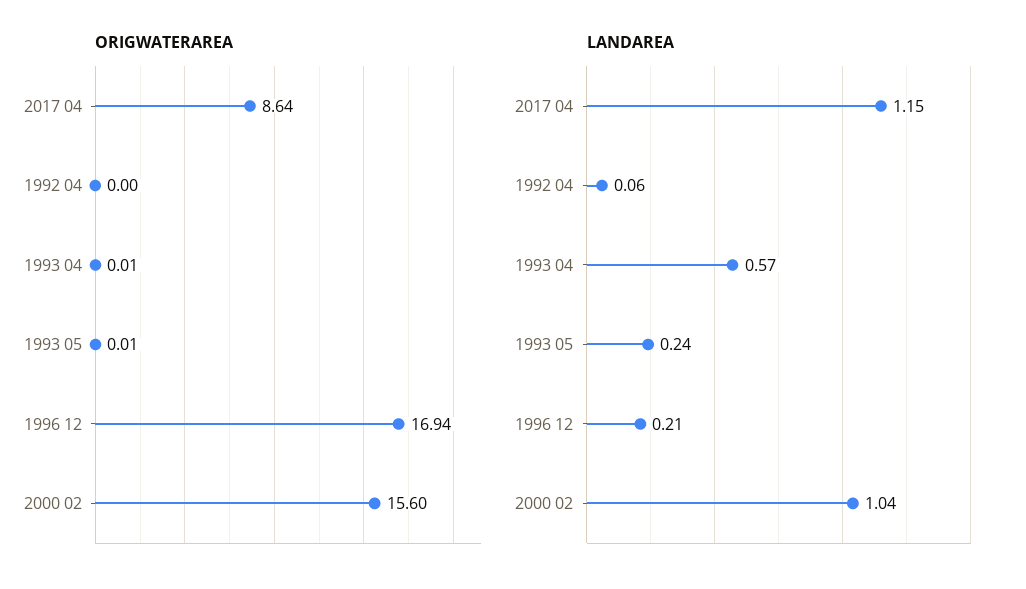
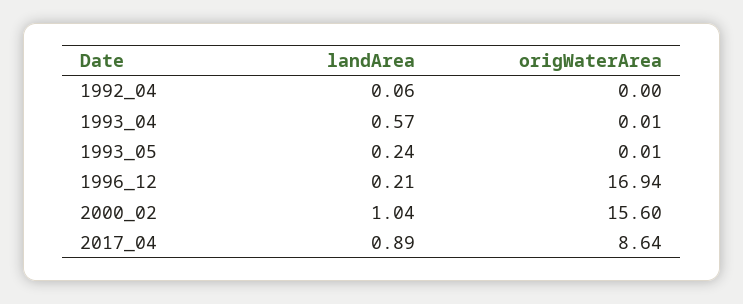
  {
    "ORIGWATERAREA": {
      "2017 04": 8.64,
      "1992 04": 0,
      "1993 04": 0.01,
      "1993 05": 0.01,
      "1996 12": 16.94,
      "2000 02": 15.6
    },
    "LANDAREA": {
-     "2017 04": 1.15,
+     "2017 04": 0.89,
      "1992 04": 0.06,
      "1993 04": 0.57,
      "1993 05": 0.24,
      "1996 12": 0.21,
      "2000 02": 1.04
    }
  }

